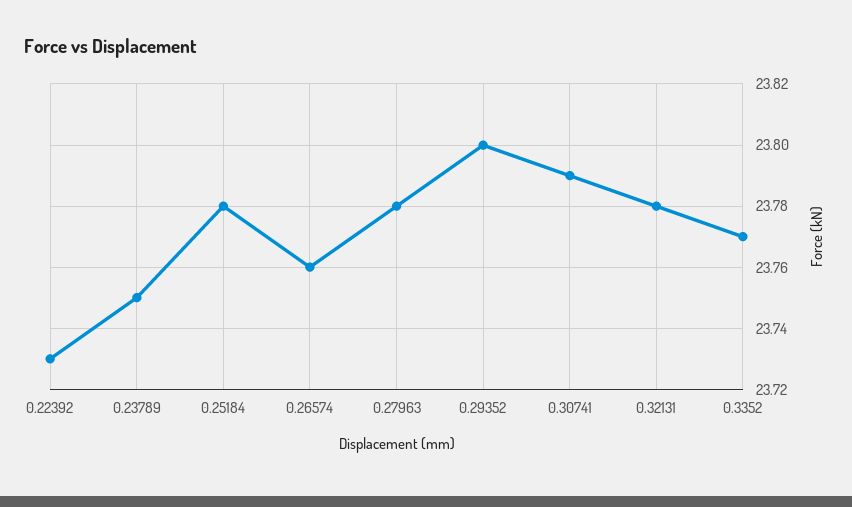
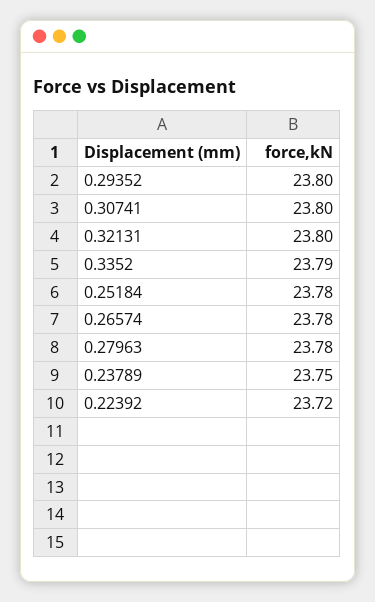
  {
-   "0.22392": 23.73,
+   "0.22392": 23.72,
    "0.23789": 23.75,
    "0.25184": 23.78,
-   "0.26574": 23.76,
+   "0.26574": 23.78,
    "0.27963": 23.78,
    "0.29352": 23.8,
-   "0.30741": 23.79,
+   "0.30741": 23.8,
-   "0.32131": 23.78,
+   "0.32131": 23.8,
-   "0.3352": 23.77
+   "0.3352": 23.79
  }

